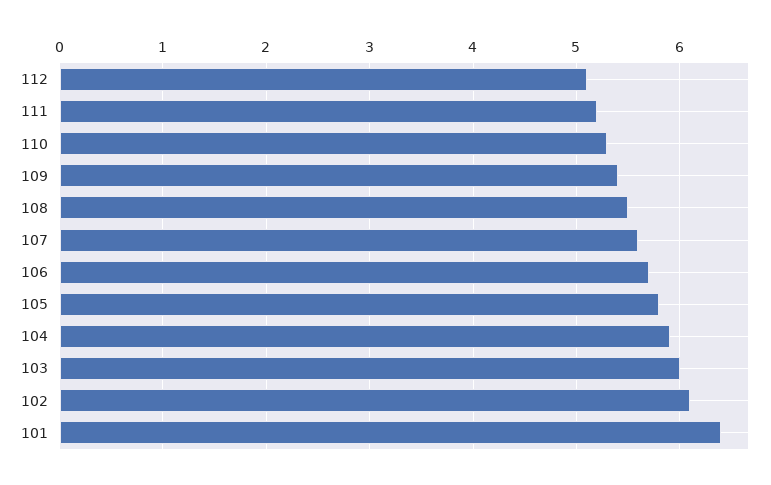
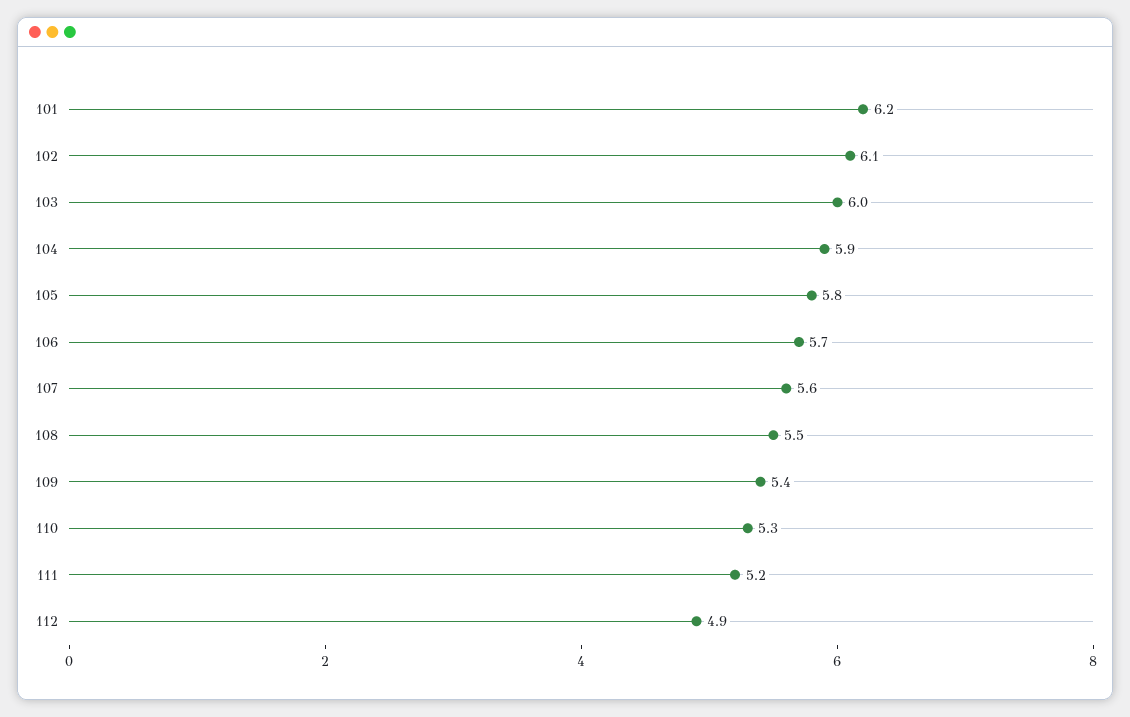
  {
-   "112": 5.1,
+   "112": 4.9,
    "111": 5.2,
    "110": 5.3,
    "109": 5.4,
    "108": 5.5,
    "107": 5.6,
    "106": 5.7,
    "105": 5.8,
    "104": 5.9,
    "103": 6,
    "102": 6.1,
-   "101": 6.4
+   "101": 6.2
  }

